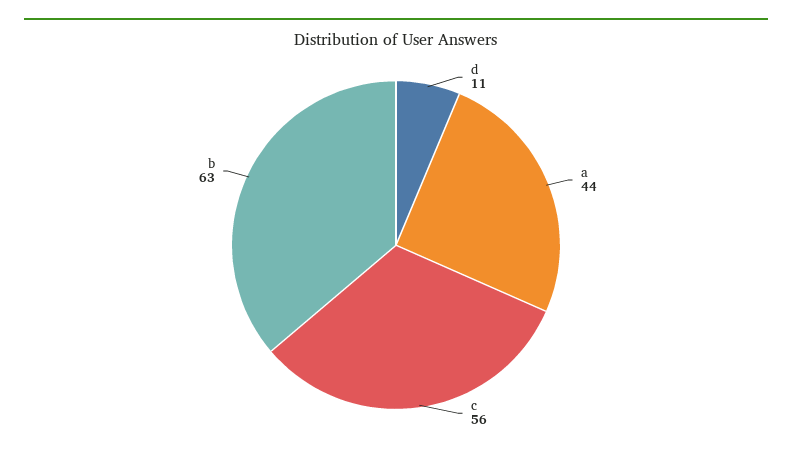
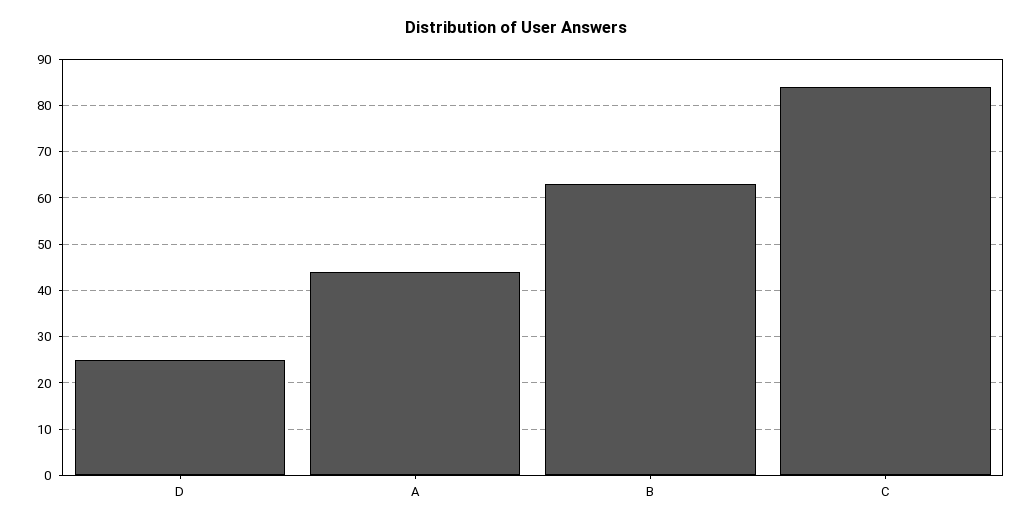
  {
-   "d": 11,
+   "d": 25,
    "a": 44,
-   "c": 56,
+   "c": 85,
    "b": 63
  }

